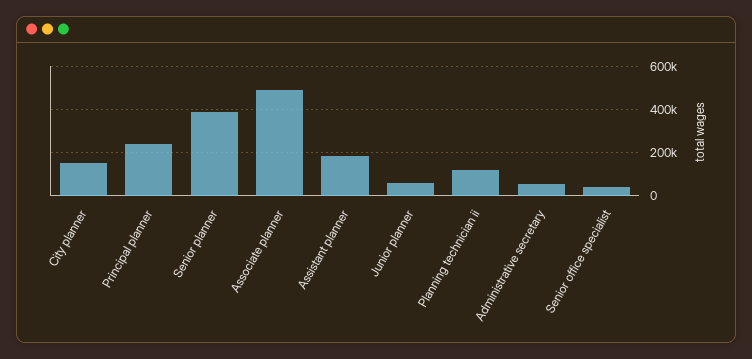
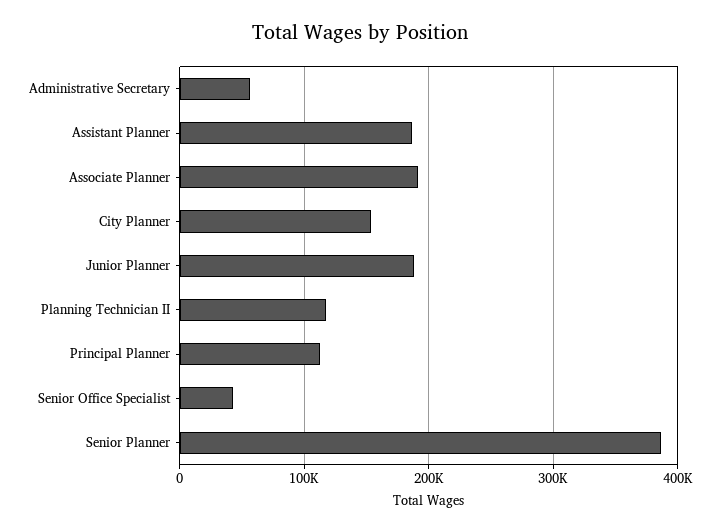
  {
    "City planner": 150000,
-   "Principal planner": 250000,
+   "Principal planner": 110000,
    "Senior planner": 390000,
-   "Associate planner": 500000,
+   "Associate planner": 190000,
    "Assistant planner": 190000,
-   "Junior planner": 50000,
+   "Junior planner": 190000,
    "Planning technician ii": 120000,
    "Administrative secretary": 60000,
    "Senior office specialist": 40000
  }

